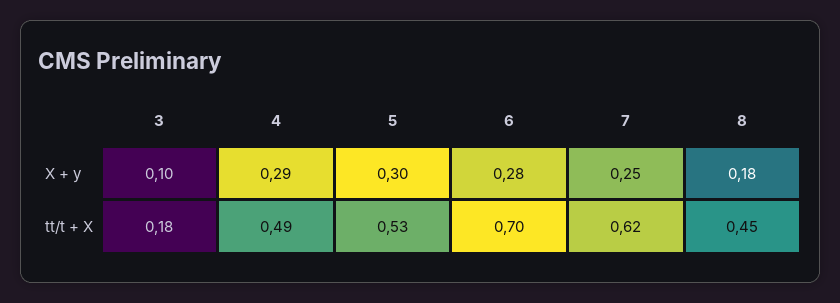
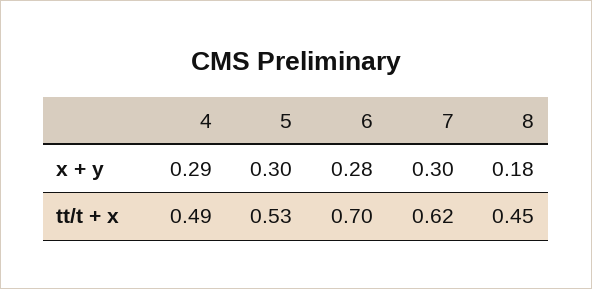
  {
-   "3": {
-     "X + y": 0.1,
-     "tt/t + X": 0.18
-   },
    "4": {
      "X + y": 0.29,
      "tt/t + X": 0.49
    },
    "5": {
      "X + y": 0.3,
      "tt/t + X": 0.53
    },
    "6": {
      "X + y": 0.28,
      "tt/t + X": 0.7
    },
    "7": {
-     "X + y": 0.25,
+     "X + y": 0.3,
      "tt/t + X": 0.62
    },
    "8": {
      "X + y": 0.18,
      "tt/t + X": 0.45
    }
  }

